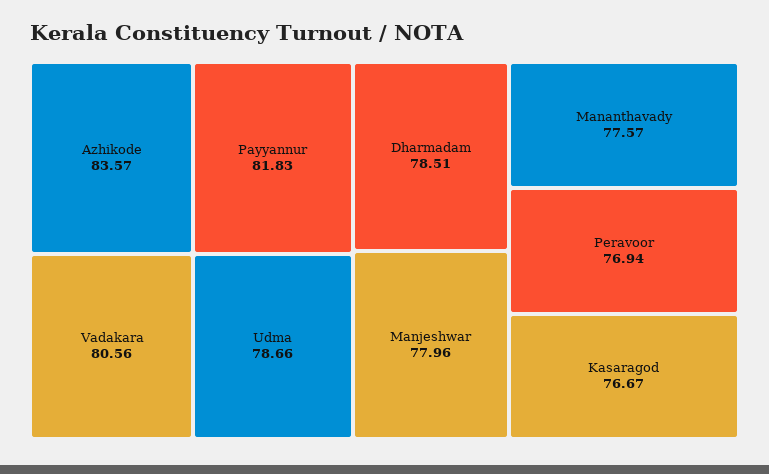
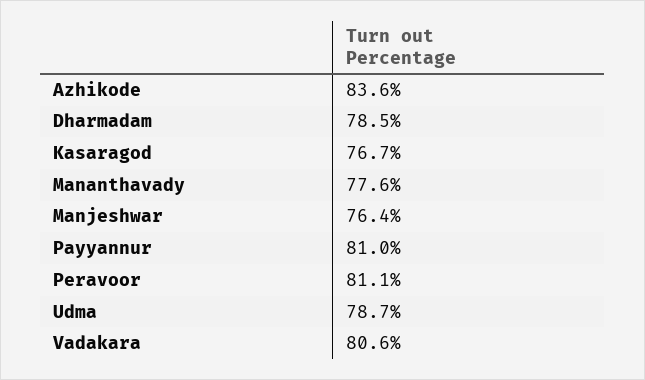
  {
    "Azhikode": 83.57,
-   "Payyannur": 81.83,
+   "Payyannur": 81,
    "Vadakara": 80.56,
    "Udma": 78.66,
    "Dharmadam": 78.51,
-   "Manjeshwar": 77.96,
+   "Manjeshwar": 76.4,
    "Mananthavady": 77.57,
-   "Peravoor": 76.94,
+   "Peravoor": 81.1,
    "Kasaragod": 76.67
  }

